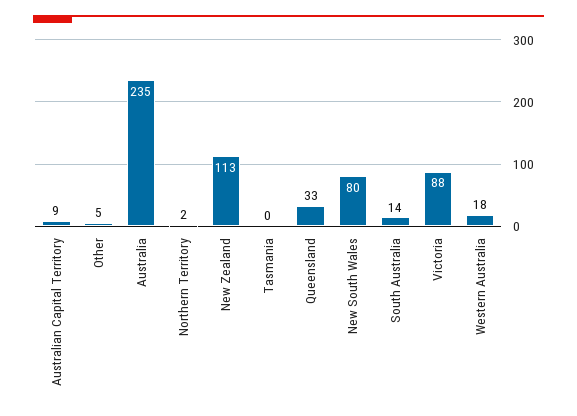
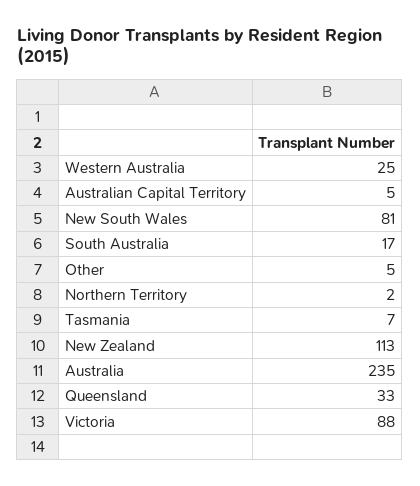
  {
-   "Australian Capital Territory": 9,
+   "Australian Capital Territory": 5,
    "Other": 5,
    "Australia": 235,
    "Northern Territory": 2,
    "New Zealand": 113,
-   "Tasmania": 0,
+   "Tasmania": 7,
    "Queensland": 33,
-   "New South Wales": 80,
+   "New South Wales": 81,
-   "South Australia": 14,
+   "South Australia": 17,
    "Victoria": 88,
-   "Western Australia": 18
+   "Western Australia": 25
  }

